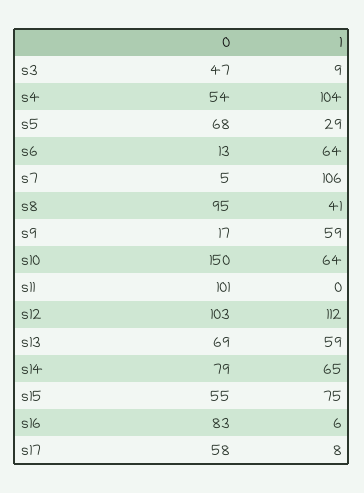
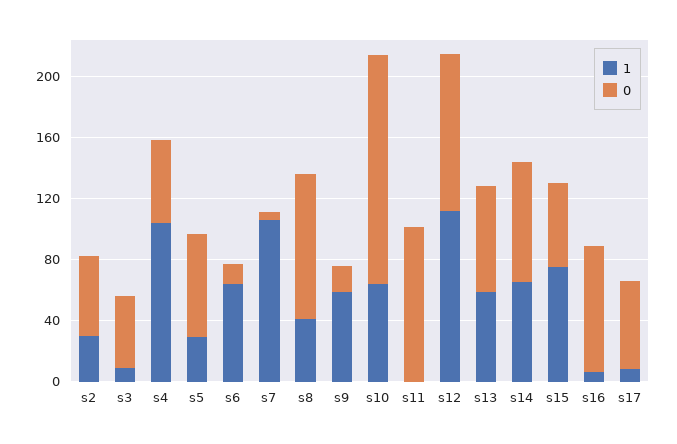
  {
    "0": {
      "s3": 47,
      "s4": 54,
      "s5": 68,
      "s6": 13,
      "s7": 5,
      "s8": 95,
      "s9": 17,
      "s10": 150,
      "s11": 101,
      "s12": 103,
      "s13": 69,
      "s14": 79,
      "s15": 55,
      "s16": 83,
-     "s17": 58
+     "s17": 58,
+     "s2": 50
    },
    "1": {
      "s3": 9,
      "s4": 104,
      "s5": 29,
      "s6": 64,
      "s7": 106,
      "s8": 41,
      "s9": 59,
      "s10": 64,
      "s11": 0,
      "s12": 112,
      "s13": 59,
      "s14": 65,
      "s15": 75,
      "s16": 6,
-     "s17": 8
+     "s17": 8,
+     "s2": 30
    }
  }

